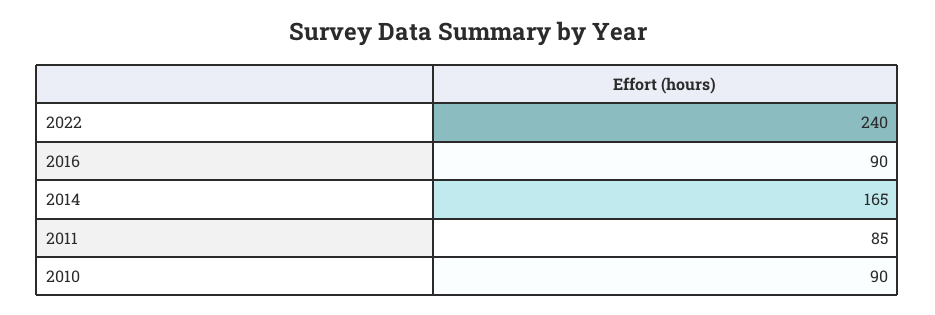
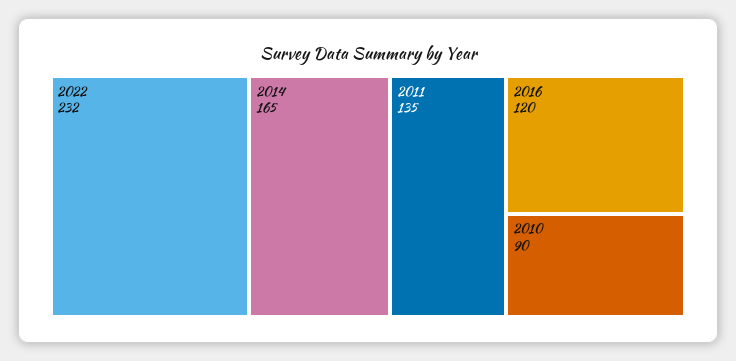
  {
-   "2022": 240,
+   "2022": 232,
-   "2016": 90,
+   "2016": 120,
    "2014": 165,
-   "2011": 85,
+   "2011": 135,
    "2010": 90
  }

